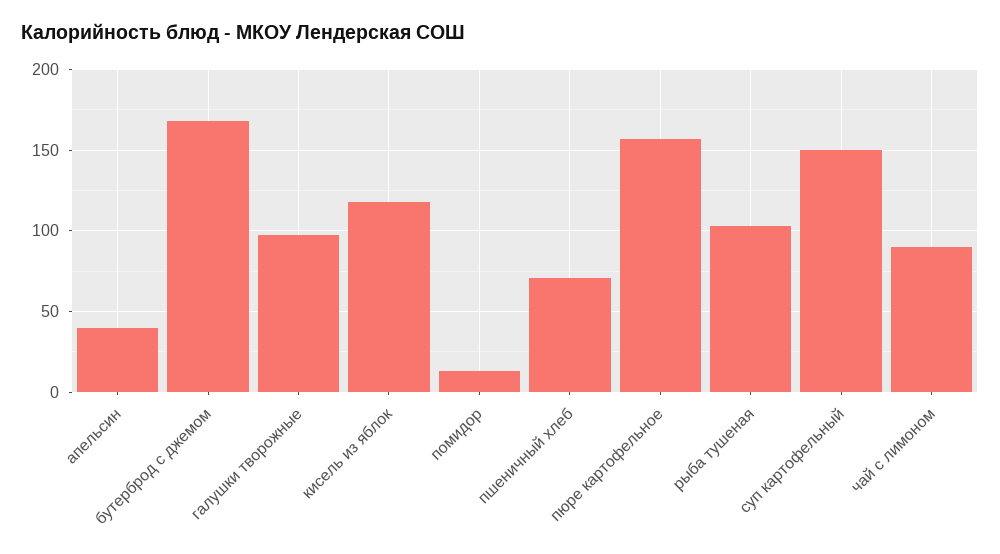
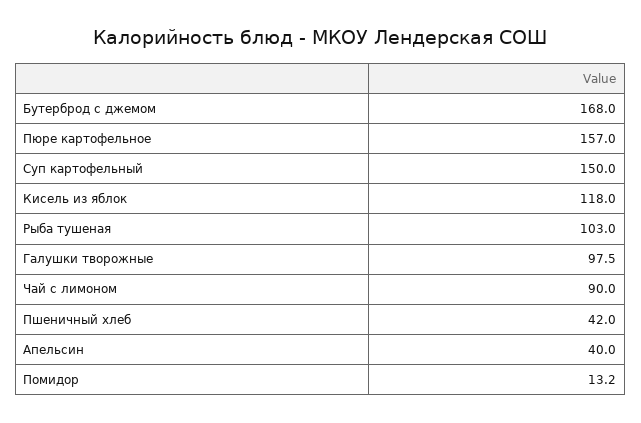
  {
    "апельсин": 40,
    "бутерброд с джемом": 168,
    "галушки творожные": 97.5,
    "кисель из яблок": 118,
    "помидор": 13.2,
-   "пшеничный хлеб": 70,
+   "пшеничный хлеб": 42,
    "пюре картофельное": 157,
    "рыба тушеная": 103,
    "суп картофельный": 150,
    "чай с лимоном": 90
  }

